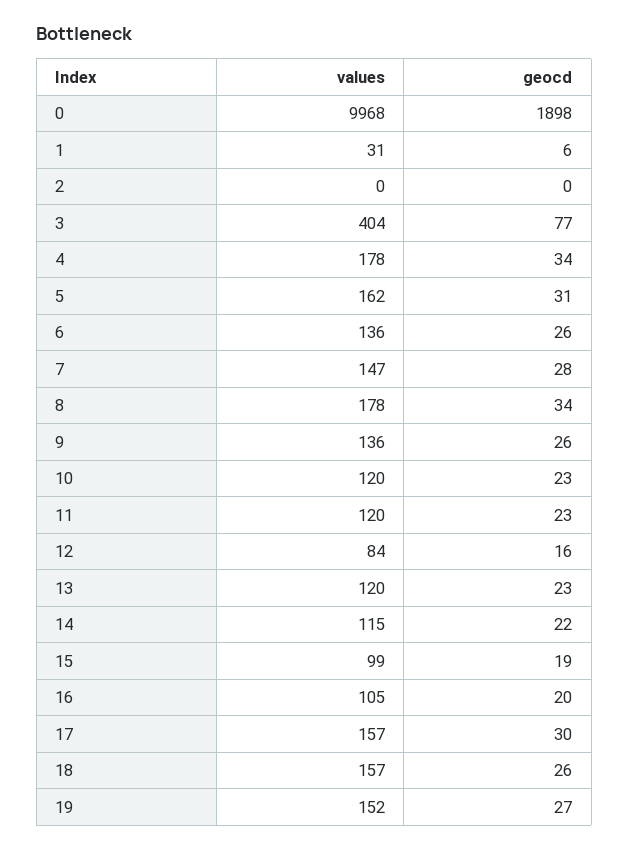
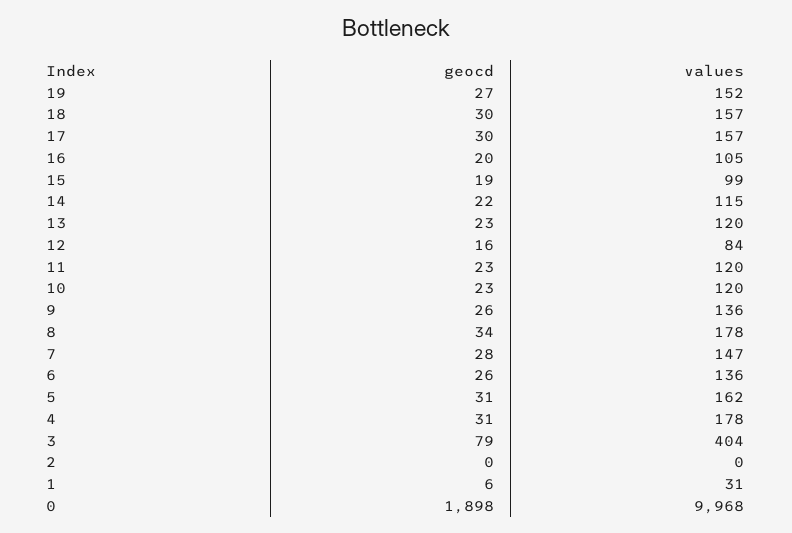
  {
    "values": {
      "0": 9968,
      "1": 31,
      "2": 0,
      "3": 404,
      "4": 178,
      "5": 162,
      "6": 136,
      "7": 147,
      "8": 178,
      "9": 136,
      "10": 120,
      "11": 120,
      "12": 84,
      "13": 120,
      "14": 115,
      "15": 99,
      "16": 105,
      "17": 157,
      "18": 157,
      "19": 152
    },
    "geocd": {
      "0": 1898,
      "1": 6,
      "2": 0,
-     "3": 77,
+     "3": 79,
-     "4": 34,
+     "4": 31,
      "5": 31,
      "6": 26,
      "7": 28,
      "8": 34,
      "9": 26,
      "10": 23,
      "11": 23,
      "12": 16,
      "13": 23,
      "14": 22,
      "15": 19,
      "16": 20,
      "17": 30,
-     "18": 26,
+     "18": 30,
      "19": 27
    }
  }

